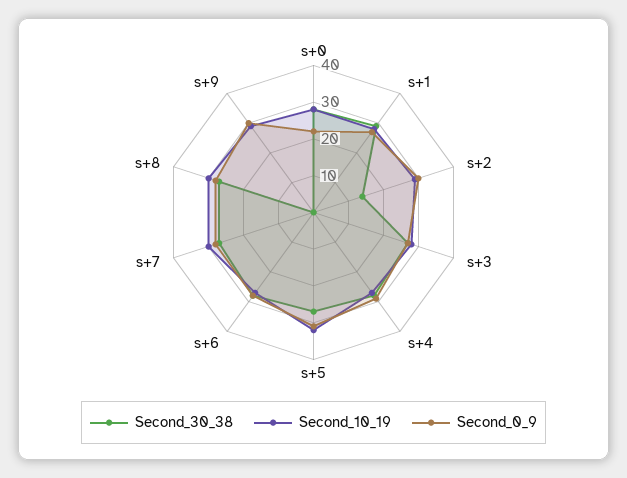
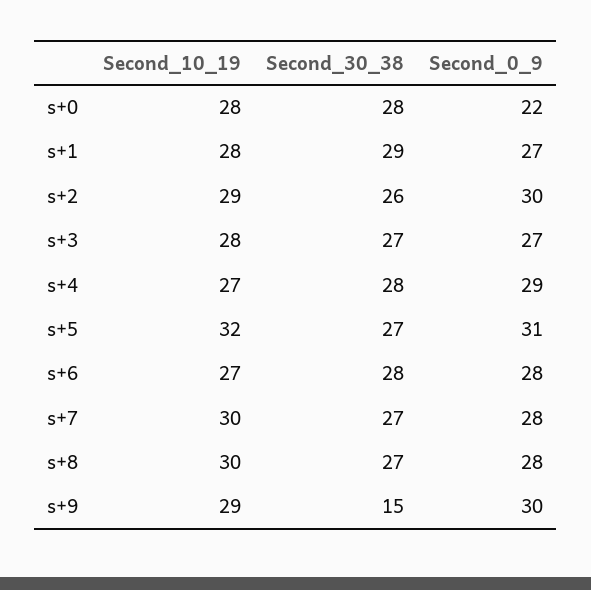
  {
    "Second_30_38": {
      "s+0": 28,
      "s+1": 29,
-     "s+2": 15,
+     "s+2": 26,
      "s+3": 27,
      "s+4": 28,
      "s+5": 27,
      "s+6": 28,
      "s+7": 27,
      "s+8": 27,
-     "s+9": 0
+     "s+9": 15
    },
    "Second_10_19": {
      "s+0": 28,
      "s+1": 28,
      "s+2": 29,
      "s+3": 28,
      "s+4": 27,
      "s+5": 32,
      "s+6": 27,
      "s+7": 30,
      "s+8": 30,
      "s+9": 29
    },
    "Second_0_9": {
      "s+0": 22,
      "s+1": 27,
      "s+2": 30,
      "s+3": 27,
      "s+4": 29,
      "s+5": 31,
      "s+6": 28,
      "s+7": 28,
      "s+8": 28,
      "s+9": 30
    }
  }

